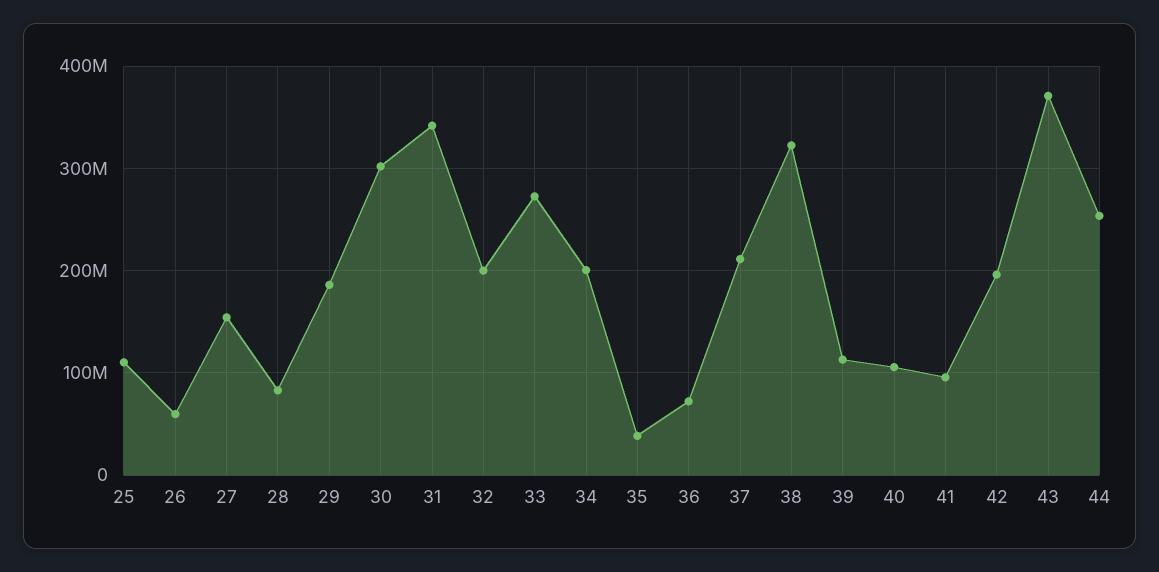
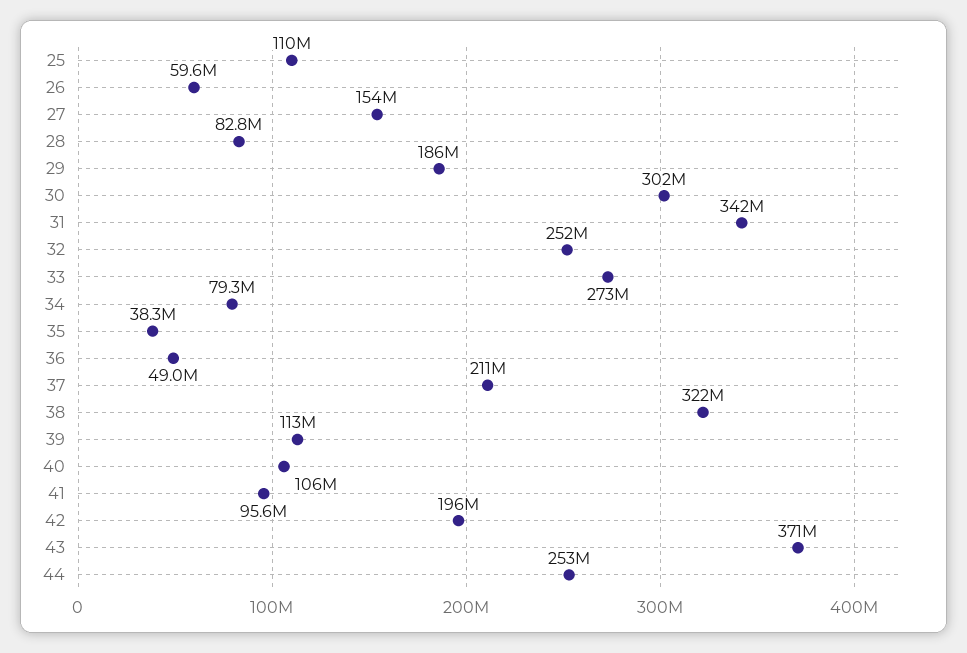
  {
    "25": 110000000,
    "26": 59600000,
    "27": 154000000,
    "28": 82800000,
    "29": 186000000,
    "30": 302000000,
    "31": 342000000,
-   "32": 200000000,
+   "32": 252000000,
    "33": 273000000,
-   "34": 200000000,
+   "34": 79300000,
    "35": 38300000,
-   "36": 70000000,
+   "36": 49000000,
    "37": 211000000,
    "38": 322000000,
    "39": 113000000,
    "40": 106000000,
    "41": 95600000,
    "42": 196000000,
    "43": 371000000,
    "44": 253000000
  }

